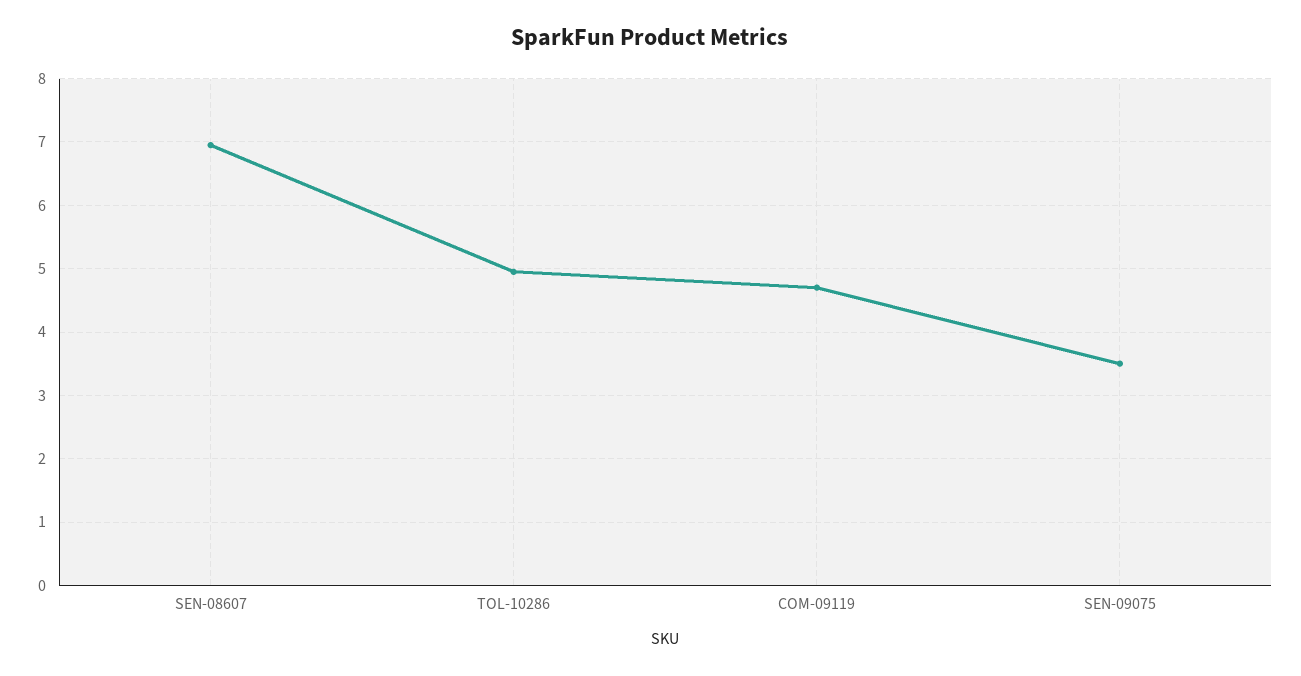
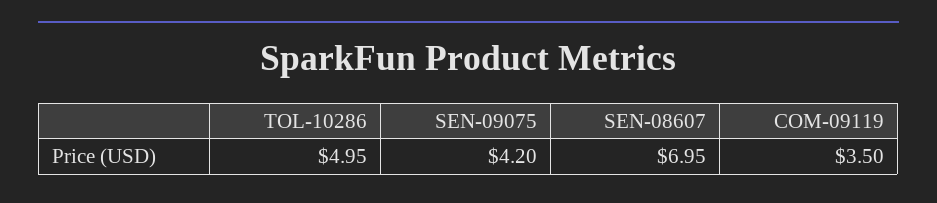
  {
    "SEN-08607": 6.95,
    "TOL-10286": 4.95,
-   "COM-09119": 4.7,
+   "COM-09119": 3.5,
-   "SEN-09075": 3.5
+   "SEN-09075": 4.2
  }

